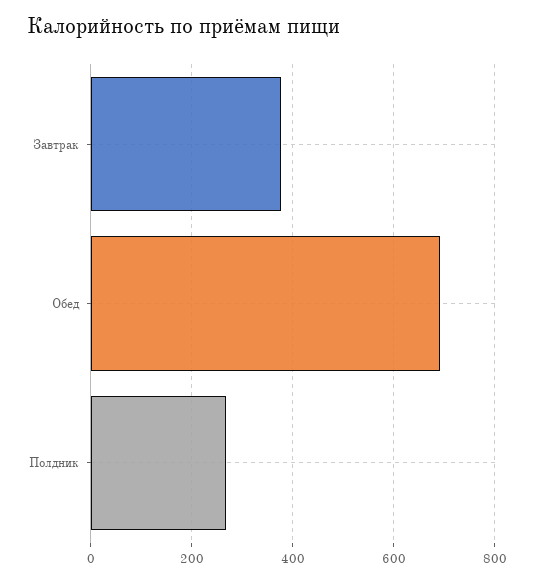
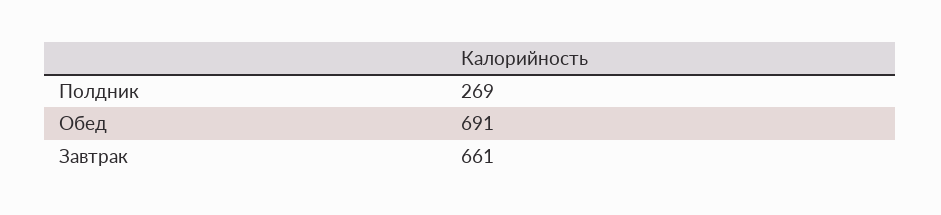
  {
-   "Завтрак": 380,
+   "Завтрак": 661,
    "Обед": 691,
    "Полдник": 269
  }

